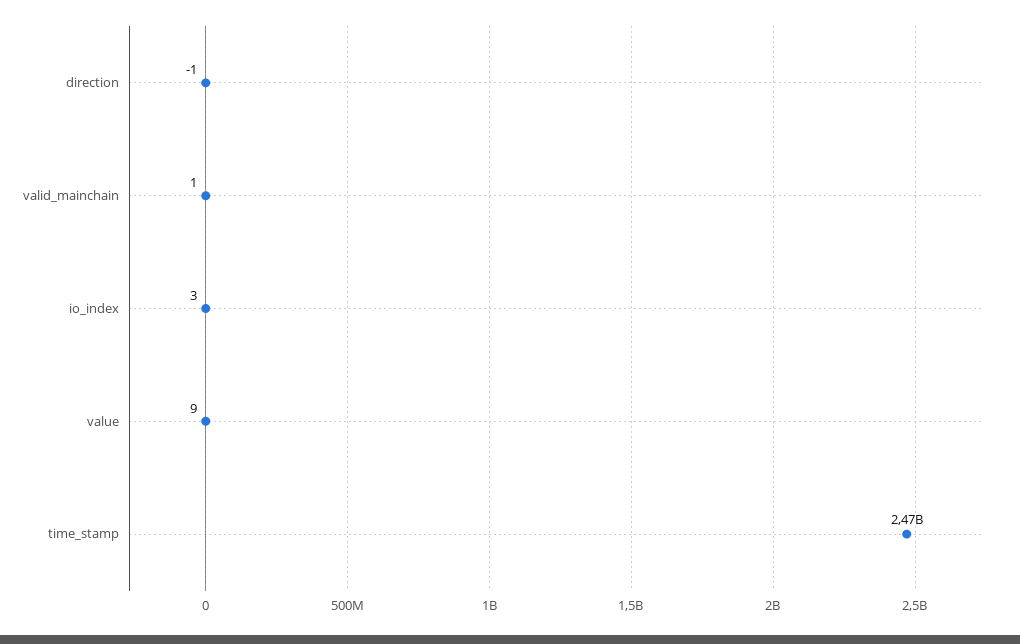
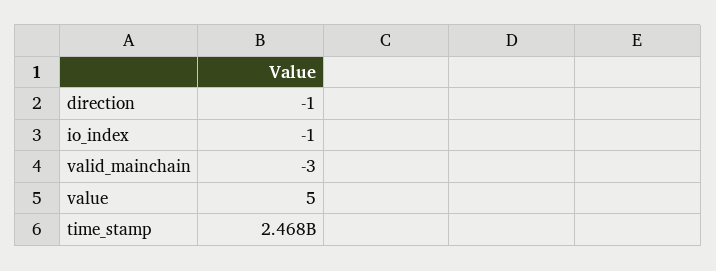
  {
    "direction": -1,
-   "valid_mainchain": 1,
+   "valid_mainchain": -3,
-   "io_index": 3,
+   "io_index": -1,
-   "value": 9,
+   "value": 5,
    "time_stamp": 2468000000
  }

